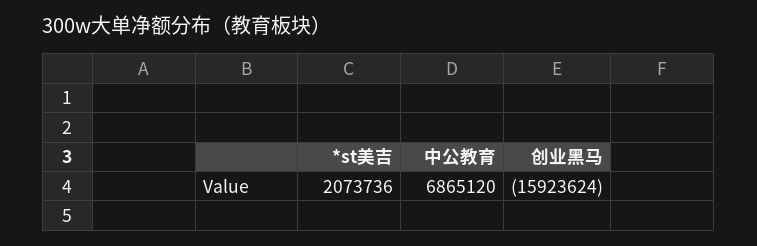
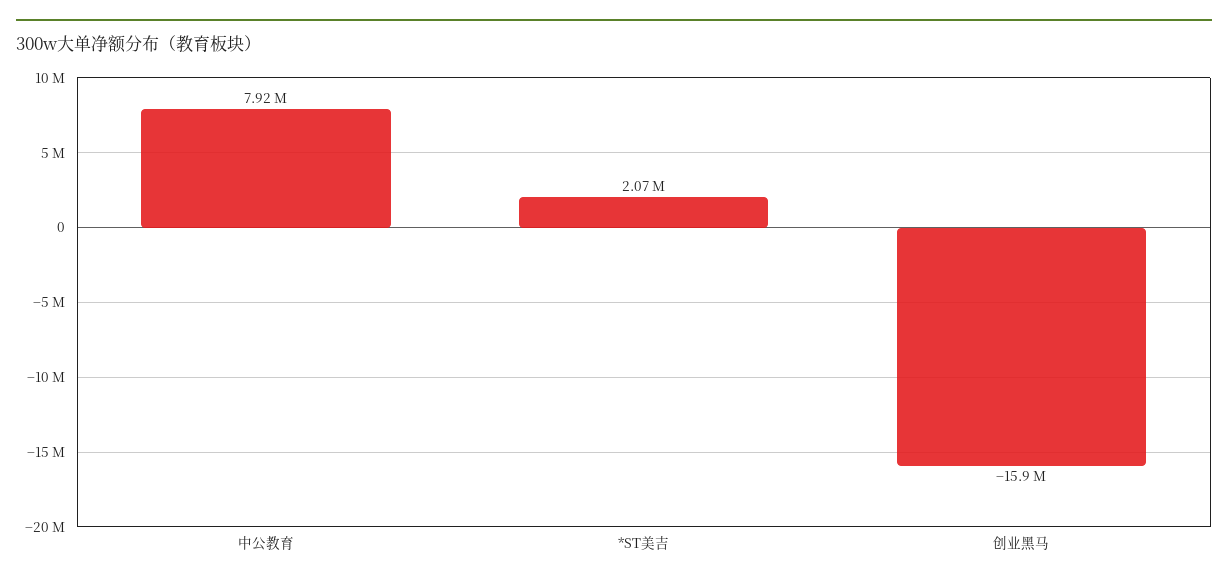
  {
    "*st美吉": 2073736,
-   "中公教育": 6865120,
+   "中公教育": 7920000,
    "创业黑马": -15923624
  }

